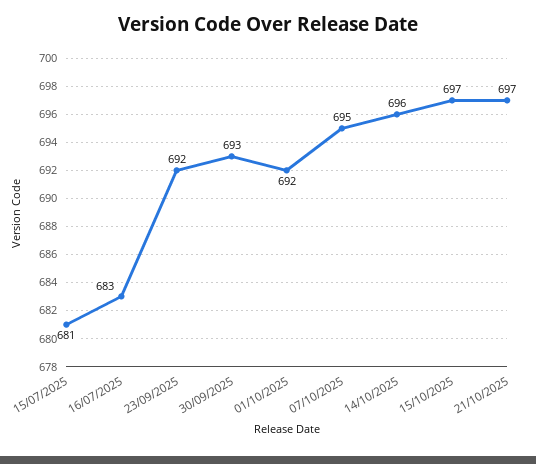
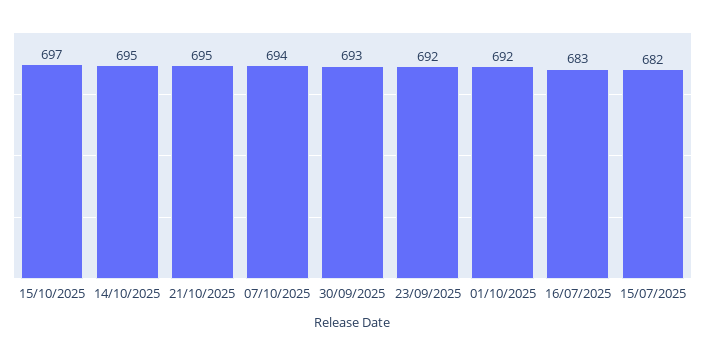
  {
-   "15/07/2025": 681,
+   "15/07/2025": 682,
    "16/07/2025": 683,
    "23/09/2025": 692,
    "30/09/2025": 693,
    "01/10/2025": 692,
-   "07/10/2025": 695,
+   "07/10/2025": 694,
-   "14/10/2025": 696,
+   "14/10/2025": 695,
    "15/10/2025": 697,
-   "21/10/2025": 697
+   "21/10/2025": 695
  }

